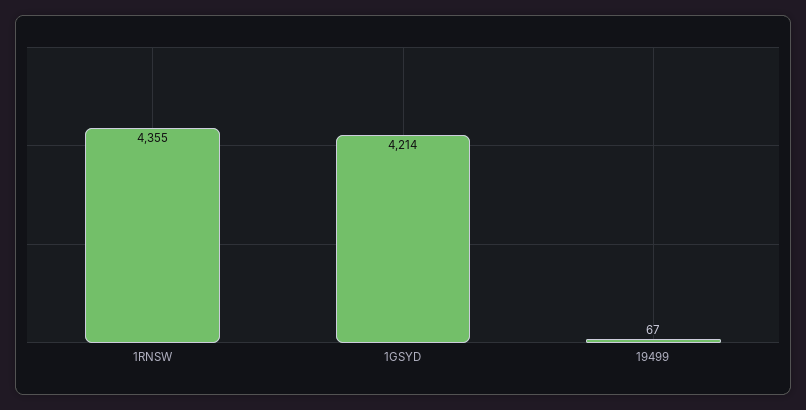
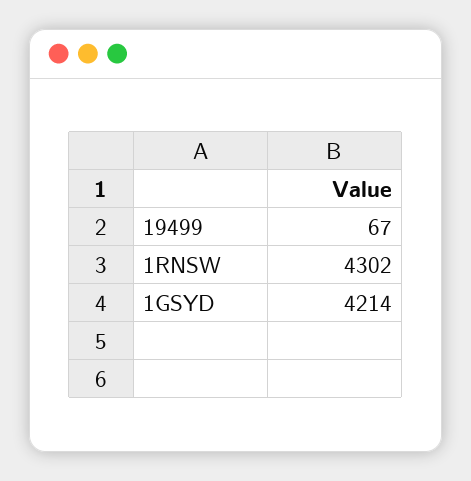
  {
-   "1RNSW": 4355,
+   "1RNSW": 4302,
    "1GSYD": 4214,
    "19499": 67
  }

